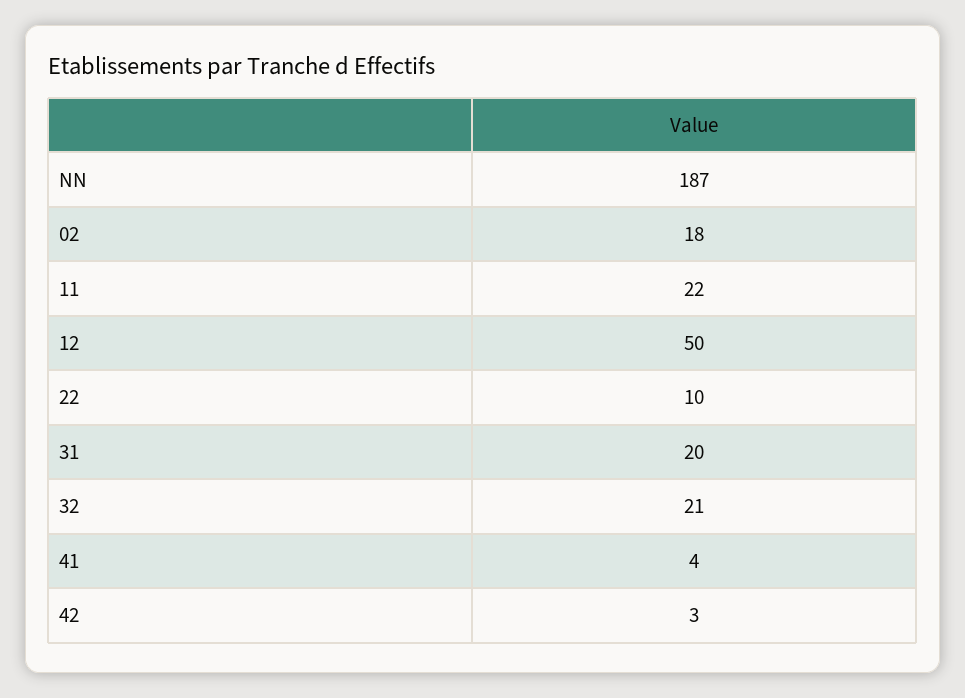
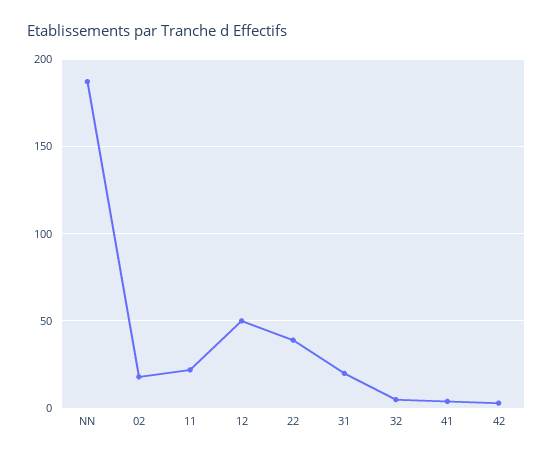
  {
    "NN": 187,
    "02": 18,
    "11": 22,
    "12": 50,
-   "22": 10,
+   "22": 40,
    "31": 20,
-   "32": 21,
+   "32": 5,
    "41": 4,
    "42": 3
  }

